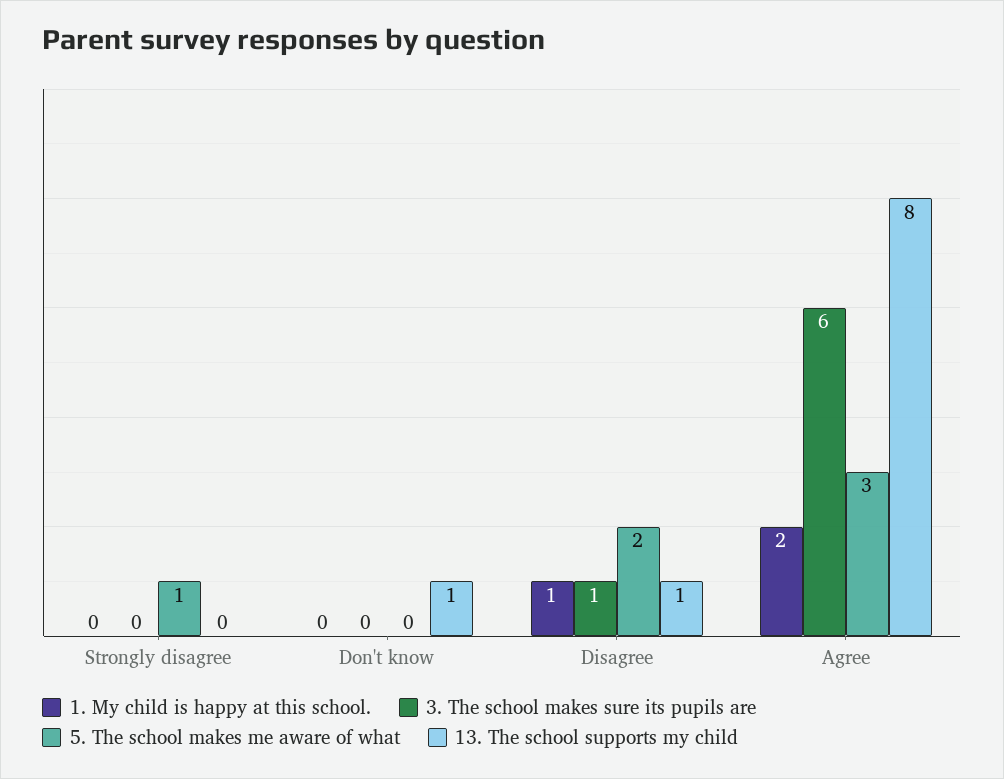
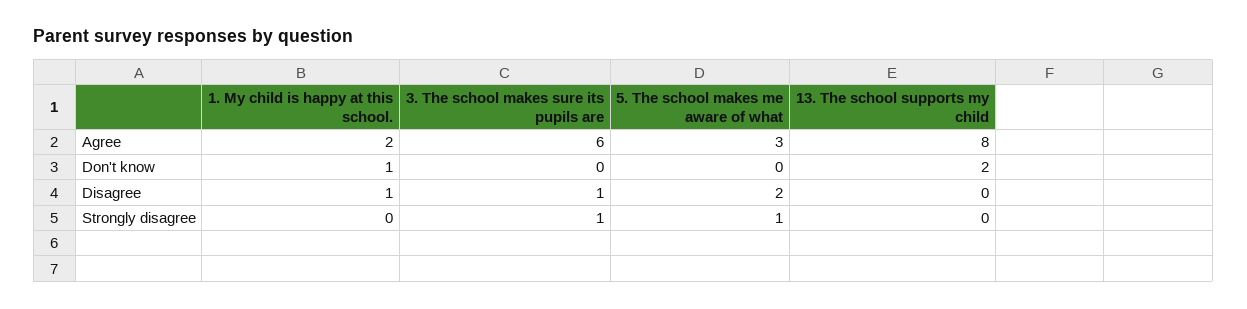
  {
    "1. My child is happy at this school.": {
      "Strongly disagree": 0,
-     "Don't know": 0,
+     "Don't know": 1,
      "Disagree": 1,
      "Agree": 2
    },
    "3. The school makes sure its pupils are": {
-     "Strongly disagree": 0,
+     "Strongly disagree": 1,
      "Don't know": 0,
      "Disagree": 1,
      "Agree": 6
    },
    "5. The school makes me aware of what": {
      "Strongly disagree": 1,
      "Don't know": 0,
      "Disagree": 2,
      "Agree": 3
    },
    "13. The school supports my child": {
      "Strongly disagree": 0,
-     "Don't know": 1,
+     "Don't know": 2,
-     "Disagree": 1,
+     "Disagree": 0,
      "Agree": 8
    }
  }

